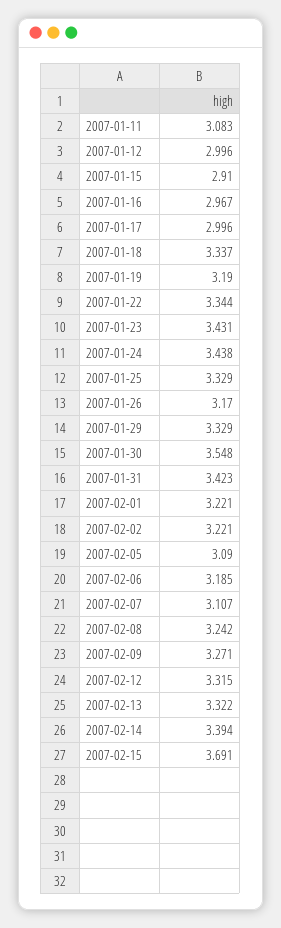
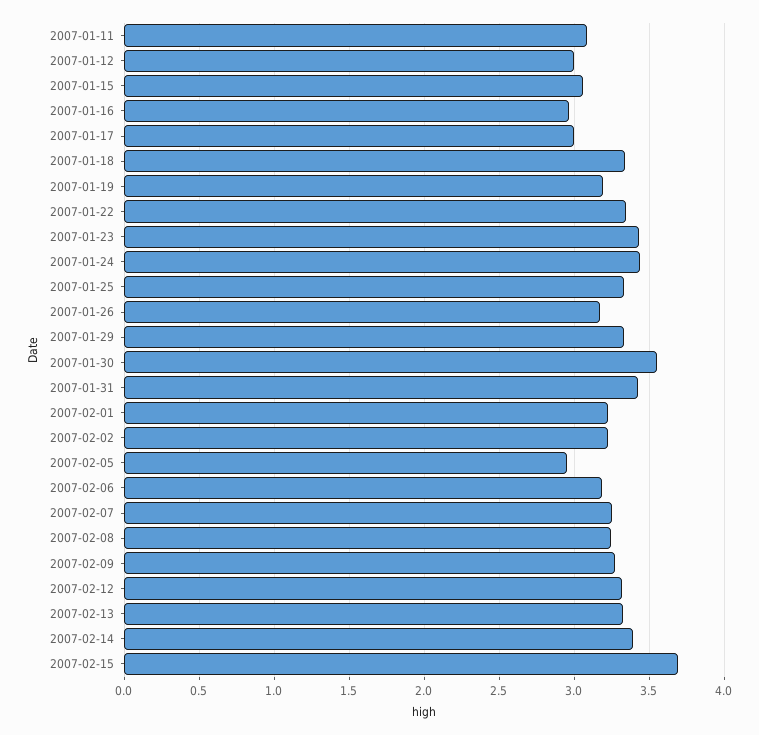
  {
    "2007-01-11": 3.083,
    "2007-01-12": 2.996,
-   "2007-01-15": 2.91,
+   "2007-01-15": 3.05,
    "2007-01-16": 2.967,
    "2007-01-17": 2.996,
    "2007-01-18": 3.337,
    "2007-01-19": 3.19,
    "2007-01-22": 3.344,
    "2007-01-23": 3.431,
    "2007-01-24": 3.438,
    "2007-01-25": 3.329,
    "2007-01-26": 3.17,
    "2007-01-29": 3.329,
    "2007-01-30": 3.548,
    "2007-01-31": 3.423,
    "2007-02-01": 3.221,
    "2007-02-02": 3.221,
-   "2007-02-05": 3.09,
+   "2007-02-05": 2.95,
    "2007-02-06": 3.185,
-   "2007-02-07": 3.107,
+   "2007-02-07": 3.25,
    "2007-02-08": 3.242,
    "2007-02-09": 3.271,
    "2007-02-12": 3.315,
    "2007-02-13": 3.322,
    "2007-02-14": 3.394,
    "2007-02-15": 3.691
  }

